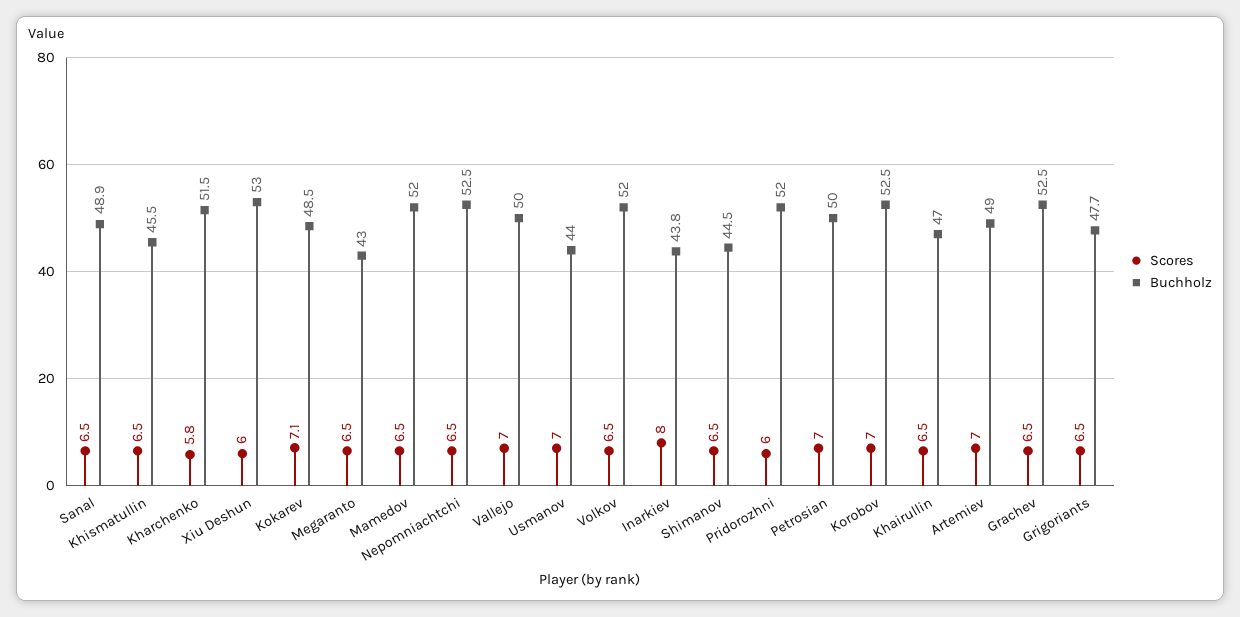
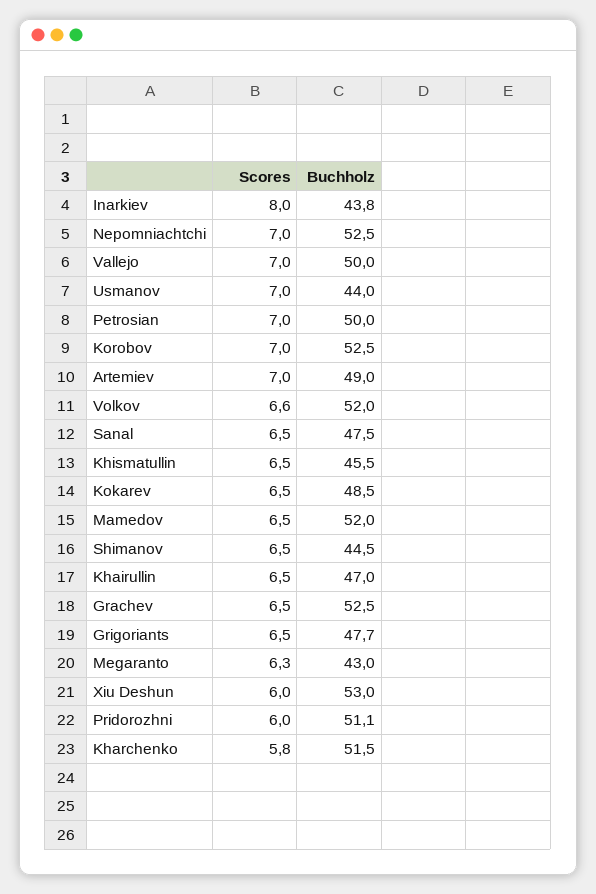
  {
    "Scores": {
      "Sanal": 6.5,
      "Khismatullin": 6.5,
      "Kharchenko": 5.8,
      "Xiu Deshun": 6,
-     "Kokarev": 7.1,
+     "Kokarev": 6.5,
-     "Megaranto": 6.5,
+     "Megaranto": 6.3,
      "Mamedov": 6.5,
-     "Nepomniachtchi": 6.5,
+     "Nepomniachtchi": 7,
      "Vallejo": 7,
      "Usmanov": 7,
-     "Volkov": 6.5,
+     "Volkov": 6.6,
      "Inarkiev": 8,
      "Shimanov": 6.5,
      "Pridorozhni": 6,
      "Petrosian": 7,
      "Korobov": 7,
      "Khairullin": 6.5,
      "Artemiev": 7,
      "Grachev": 6.5,
      "Grigoriants": 6.5
    },
    "Buchholz": {
-     "Sanal": 48.9,
+     "Sanal": 47.5,
      "Khismatullin": 45.5,
      "Kharchenko": 51.5,
      "Xiu Deshun": 53,
      "Kokarev": 48.5,
      "Megaranto": 43,
      "Mamedov": 52,
      "Nepomniachtchi": 52.5,
      "Vallejo": 50,
      "Usmanov": 44,
      "Volkov": 52,
      "Inarkiev": 43.8,
      "Shimanov": 44.5,
-     "Pridorozhni": 52,
+     "Pridorozhni": 51.1,
      "Petrosian": 50,
      "Korobov": 52.5,
      "Khairullin": 47,
      "Artemiev": 49,
      "Grachev": 52.5,
      "Grigoriants": 47.7
    }
  }

